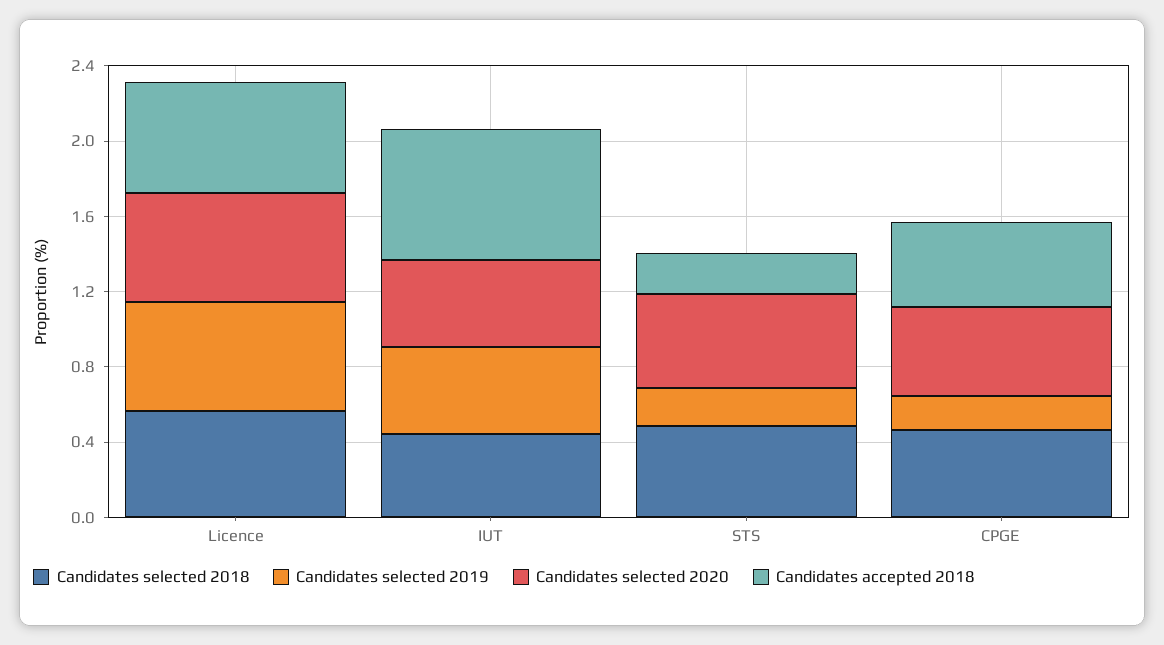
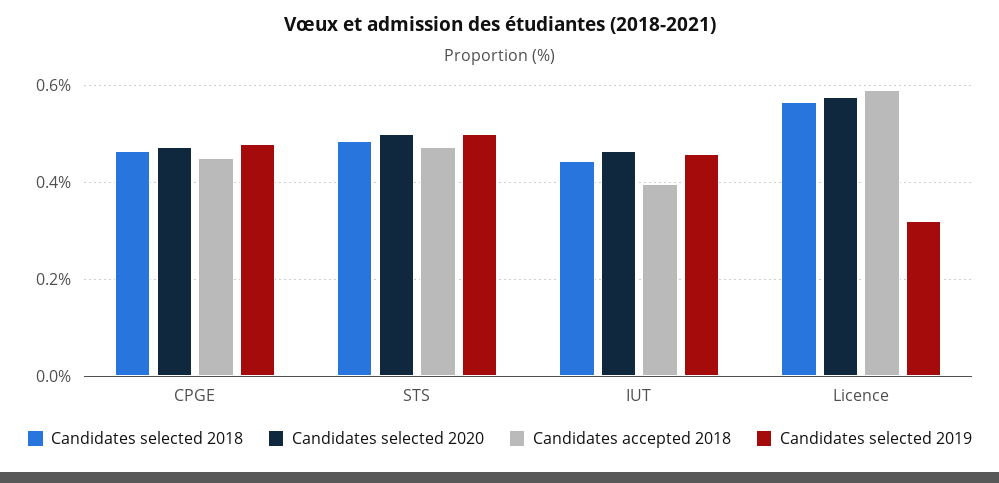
  {
    "Candidates selected 2018": {
      "Licence": 0.56,
      "IUT": 0.44,
      "STS": 0.48,
      "CPGE": 0.46
    },
    "Candidates selected 2019": {
-     "Licence": 0.6,
+     "Licence": 0.32,
      "IUT": 0.46,
-     "STS": 0.2,
+     "STS": 0.5,
-     "CPGE": 0.2
+     "CPGE": 0.48
    },
    "Candidates selected 2020": {
      "Licence": 0.58,
      "IUT": 0.46,
      "STS": 0.5,
      "CPGE": 0.48
    },
    "Candidates accepted 2018": {
      "Licence": 0.6,
-     "IUT": 0.7,
+     "IUT": 0.4,
-     "STS": 0.2,
+     "STS": 0.48,
      "CPGE": 0.46
    }
  }

